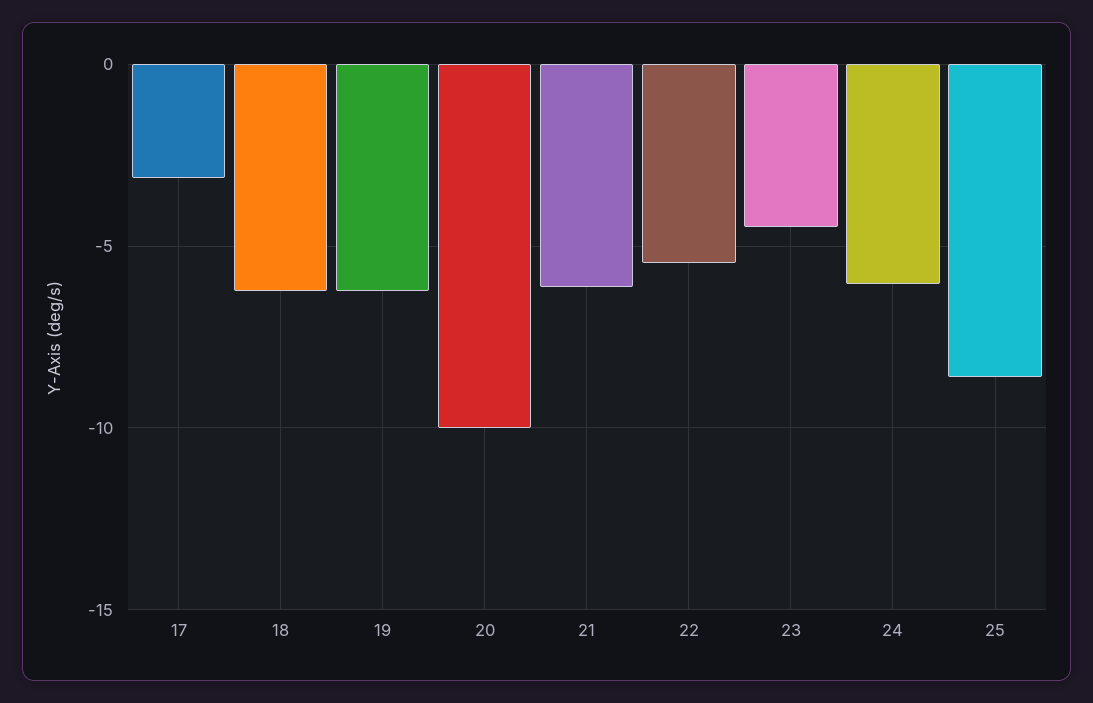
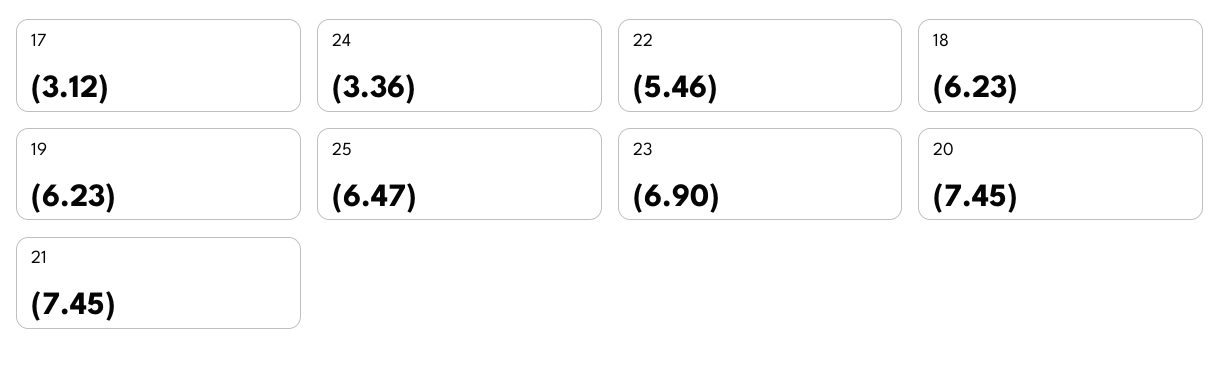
  {
    "17": -3.12,
    "18": -6.23,
    "19": -6.23,
-   "20": -10,
+   "20": -7.45,
-   "21": -6,
+   "21": -7.45,
    "22": -5.46,
-   "23": -4.5,
+   "23": -6.9,
-   "24": -6,
+   "24": -3.36,
-   "25": -8.5
+   "25": -6.47
  }

